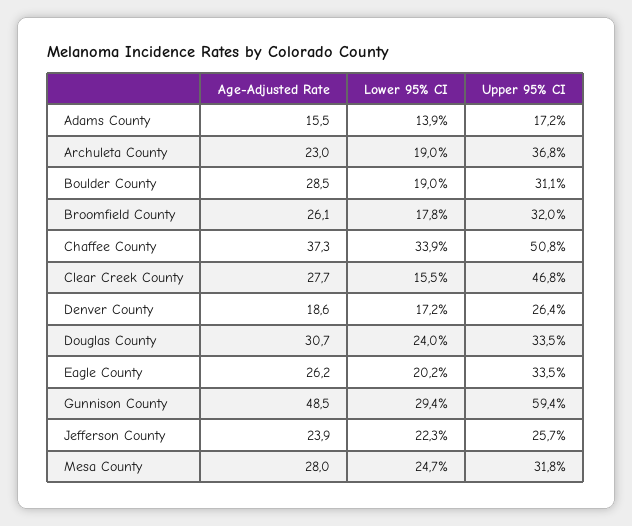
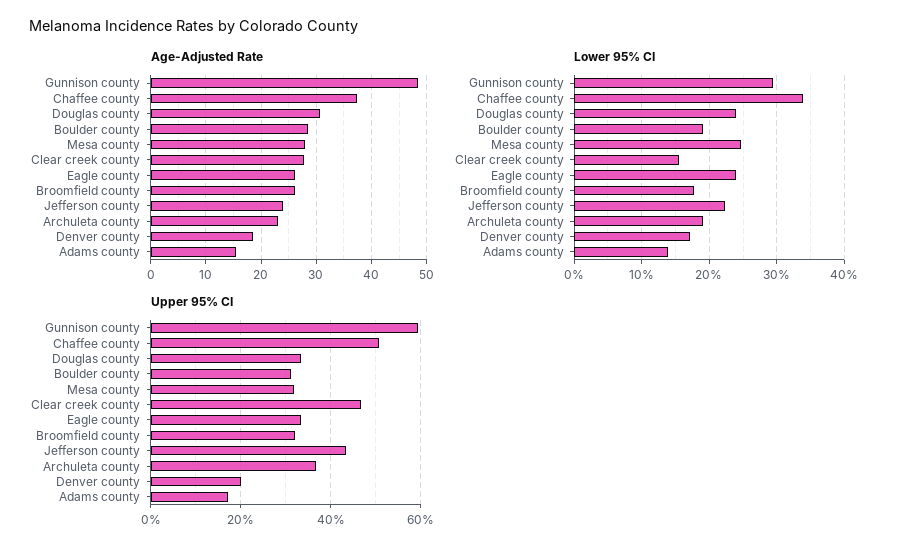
  {
    "Age-Adjusted Rate": {
      "Adams County": 15.5,
      "Archuleta County": 23,
      "Boulder County": 28.5,
      "Broomfield County": 26.1,
      "Chaffee County": 37.3,
      "Clear Creek County": 27.7,
      "Denver County": 18.6,
      "Douglas County": 30.7,
      "Eagle County": 26.2,
      "Gunnison County": 48.5,
      "Jefferson County": 23.9,
      "Mesa County": 28
    },
    "Lower 95% CI": {
      "Adams County": 13.9,
      "Archuleta County": 19,
      "Boulder County": 19,
      "Broomfield County": 17.8,
      "Chaffee County": 33.9,
      "Clear Creek County": 15.5,
      "Denver County": 17.2,
      "Douglas County": 24,
-     "Eagle County": 20.2,
+     "Eagle County": 24,
      "Gunnison County": 29.4,
      "Jefferson County": 22.3,
      "Mesa County": 24.7
    },
    "Upper 95% CI": {
      "Adams County": 17.2,
      "Archuleta County": 36.8,
      "Boulder County": 31.1,
      "Broomfield County": 32,
      "Chaffee County": 50.8,
      "Clear Creek County": 46.8,
-     "Denver County": 26.4,
+     "Denver County": 20,
      "Douglas County": 33.5,
      "Eagle County": 33.5,
      "Gunnison County": 59.4,
-     "Jefferson County": 25.7,
+     "Jefferson County": 44,
      "Mesa County": 31.8
    }
  }

